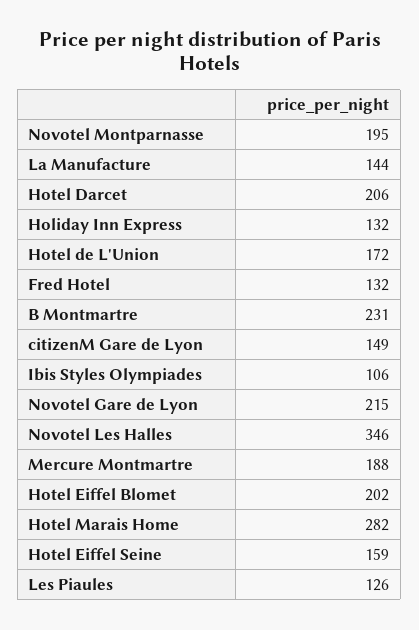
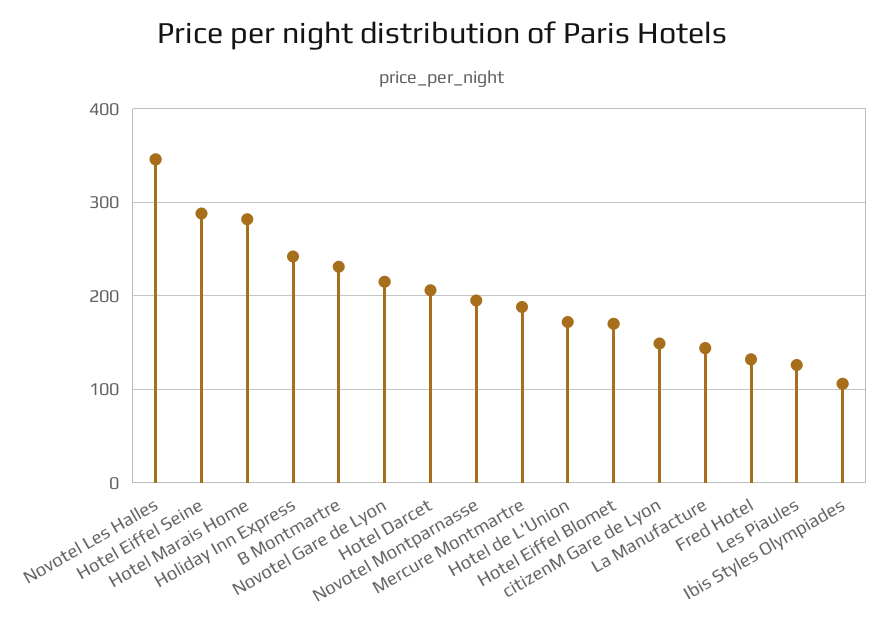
  {
    "Novotel Montparnasse": 195,
    "La Manufacture": 144,
    "Hotel Darcet": 206,
-   "Holiday Inn Express": 132,
+   "Holiday Inn Express": 240,
    "Hotel de L'Union": 172,
    "Fred Hotel": 132,
    "B Montmartre": 231,
    "citizenM Gare de Lyon": 149,
    "Ibis Styles Olympiades": 106,
    "Novotel Gare de Lyon": 215,
    "Novotel Les Halles": 346,
    "Mercure Montmartre": 188,
-   "Hotel Eiffel Blomet": 202,
+   "Hotel Eiffel Blomet": 170,
    "Hotel Marais Home": 282,
-   "Hotel Eiffel Seine": 159,
+   "Hotel Eiffel Seine": 290,
    "Les Piaules": 126
  }

